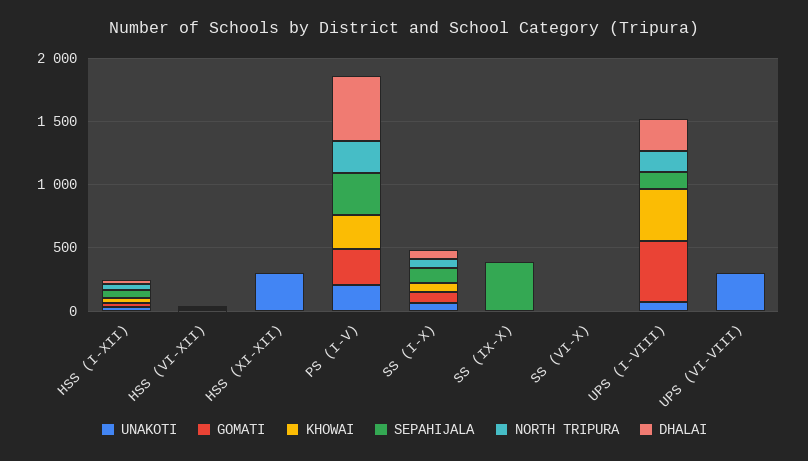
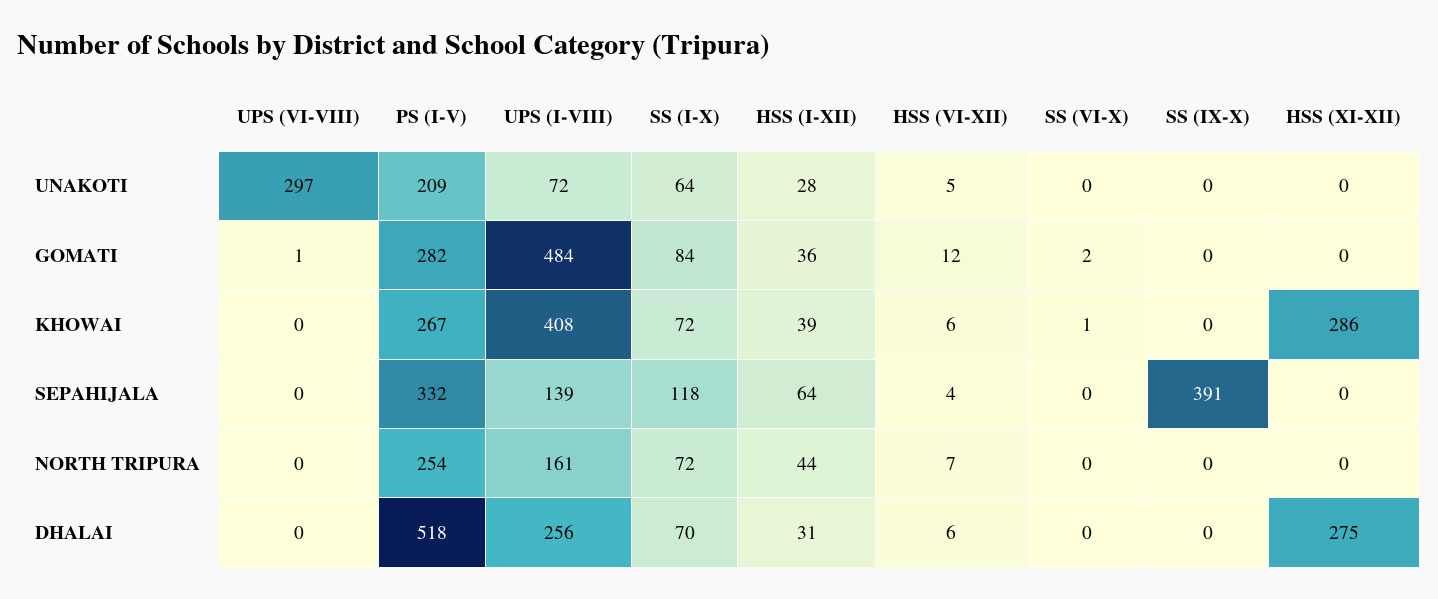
  {
    "UNAKOTI": {
      "HSS (I-XII)": 28,
      "HSS (VI-XII)": 5,
-     "HSS (XI-XII)": 300,
+     "HSS (XI-XII)": 0,
      "PS (I-V)": 209,
      "SS (I-X)": 64,
      "SS (IX-X)": 0,
      "SS (VI-X)": 0,
      "UPS (I-VIII)": 72,
      "UPS (VI-VIII)": 297
    },
    "GOMATI": {
      "HSS (I-XII)": 36,
      "HSS (VI-XII)": 12,
      "HSS (XI-XII)": 0,
      "PS (I-V)": 282,
      "SS (I-X)": 84,
      "SS (IX-X)": 0,
      "SS (VI-X)": 2,
      "UPS (I-VIII)": 484,
      "UPS (VI-VIII)": 1
    },
    "KHOWAI": {
      "HSS (I-XII)": 39,
      "HSS (VI-XII)": 6,
-     "HSS (XI-XII)": 0,
+     "HSS (XI-XII)": 286,
      "PS (I-V)": 267,
      "SS (I-X)": 72,
      "SS (IX-X)": 0,
      "SS (VI-X)": 1,
      "UPS (I-VIII)": 408,
      "UPS (VI-VIII)": 0
    },
    "SEPAHIJALA": {
      "HSS (I-XII)": 64,
      "HSS (VI-XII)": 4,
      "HSS (XI-XII)": 0,
      "PS (I-V)": 332,
      "SS (I-X)": 118,
      "SS (IX-X)": 391,
      "SS (VI-X)": 0,
      "UPS (I-VIII)": 139,
      "UPS (VI-VIII)": 0
    },
    "NORTH TRIPURA": {
      "HSS (I-XII)": 44,
      "HSS (VI-XII)": 7,
      "HSS (XI-XII)": 0,
      "PS (I-V)": 254,
      "SS (I-X)": 72,
      "SS (IX-X)": 0,
      "SS (VI-X)": 0,
      "UPS (I-VIII)": 161,
      "UPS (VI-VIII)": 0
    },
    "DHALAI": {
      "HSS (I-XII)": 31,
      "HSS (VI-XII)": 6,
-     "HSS (XI-XII)": 0,
+     "HSS (XI-XII)": 275,
      "PS (I-V)": 518,
      "SS (I-X)": 70,
      "SS (IX-X)": 0,
      "SS (VI-X)": 0,
      "UPS (I-VIII)": 256,
      "UPS (VI-VIII)": 0
    }
  }

